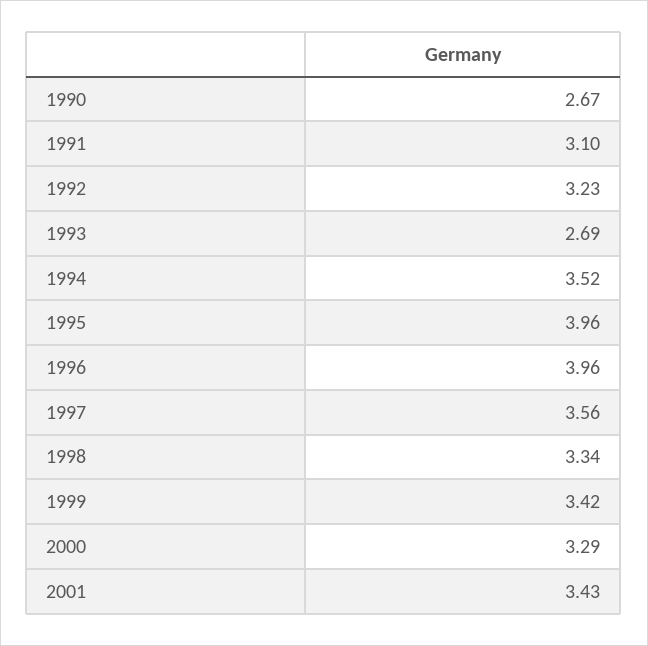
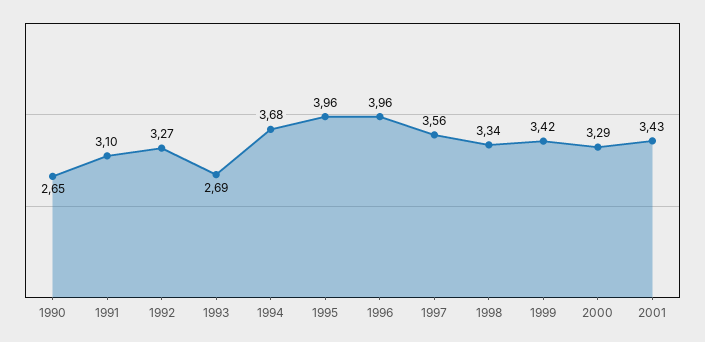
  {
-   "1990": 2.67,
+   "1990": 2.65,
    "1991": 3.1,
-   "1992": 3.23,
+   "1992": 3.27,
    "1993": 2.69,
-   "1994": 3.52,
+   "1994": 3.68,
    "1995": 3.96,
    "1996": 3.96,
    "1997": 3.56,
    "1998": 3.34,
    "1999": 3.42,
    "2000": 3.29,
    "2001": 3.43
  }

